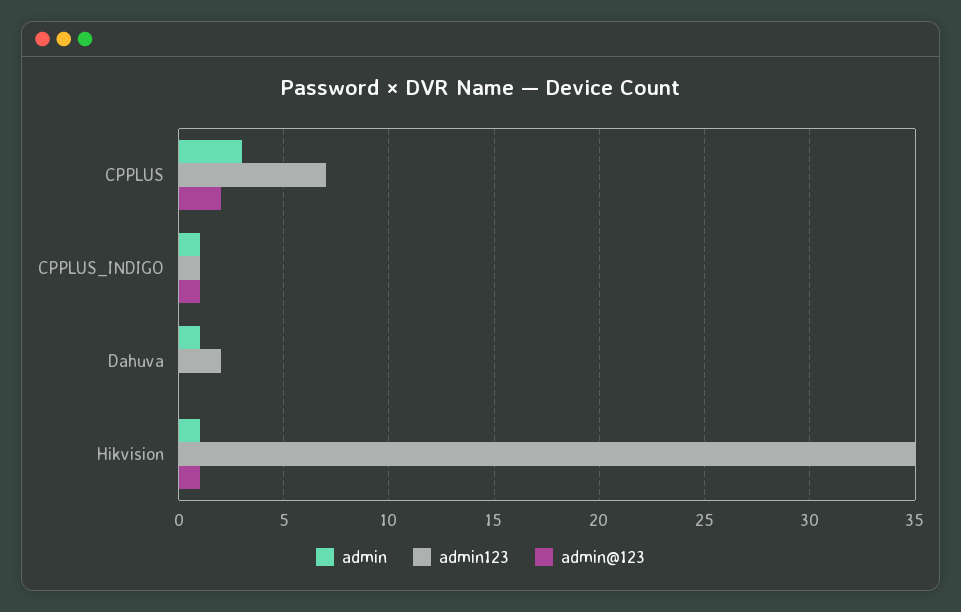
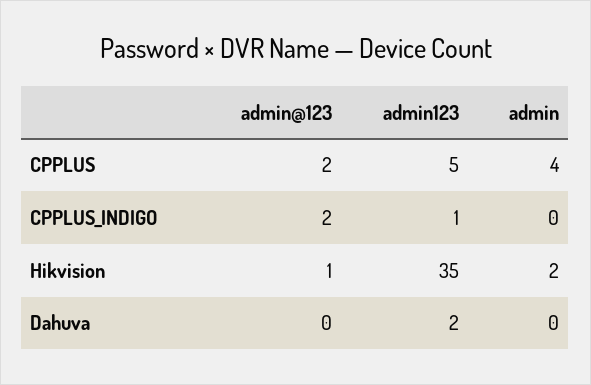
  {
    "admin": {
-     "CPPLUS": 3,
+     "CPPLUS": 4,
-     "CPPLUS_INDIGO": 1,
+     "CPPLUS_INDIGO": 0,
-     "Dahuva": 1,
+     "Dahuva": 0,
-     "Hikvision": 1
+     "Hikvision": 2
    },
    "admin123": {
-     "CPPLUS": 7,
+     "CPPLUS": 5,
      "CPPLUS_INDIGO": 1,
      "Dahuva": 2,
      "Hikvision": 35
    },
    "admin@123": {
      "CPPLUS": 2,
-     "CPPLUS_INDIGO": 1,
+     "CPPLUS_INDIGO": 2,
      "Dahuva": 0,
      "Hikvision": 1
    }
  }

